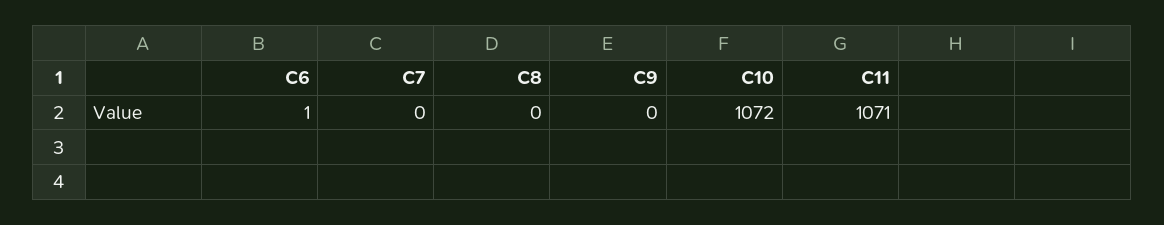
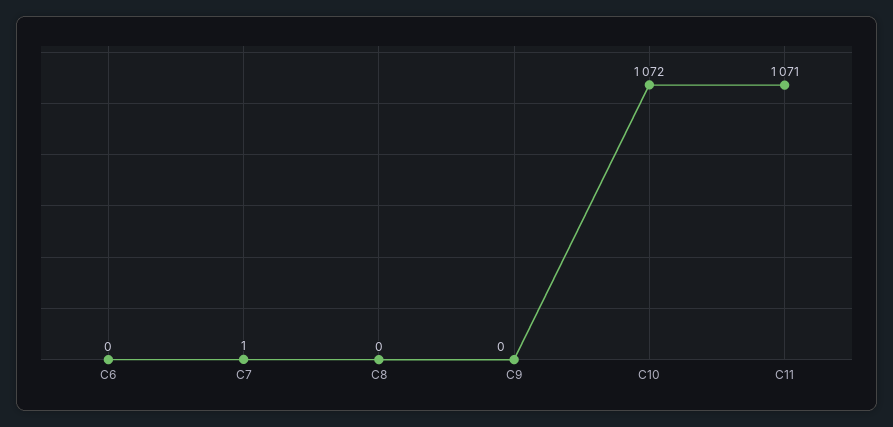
  {
-   "C6": 1,
+   "C6": 0,
-   "C7": 0,
+   "C7": 1,
    "C8": 0,
    "C9": 0,
    "C10": 1072,
    "C11": 1071
  }

